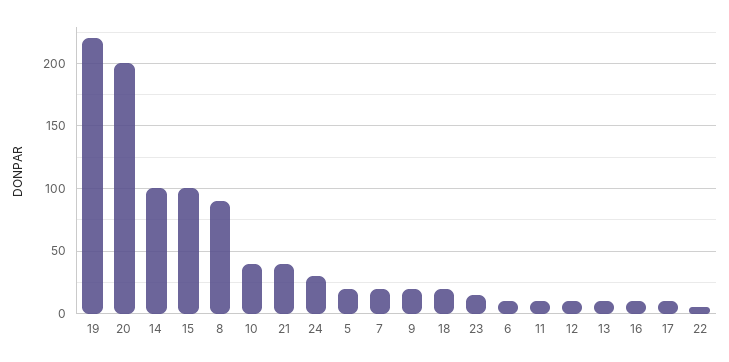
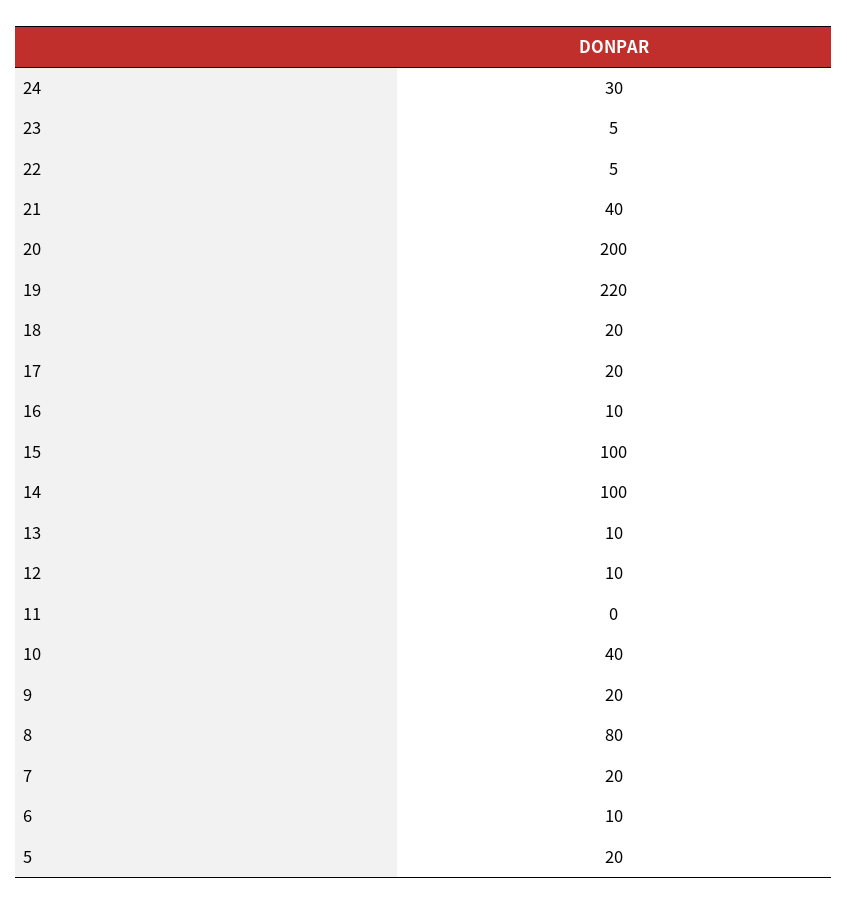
  {
    "19": 220,
    "20": 200,
    "14": 100,
    "15": 100,
-   "8": 90,
+   "8": 80,
    "10": 40,
    "21": 40,
    "24": 30,
    "5": 20,
    "7": 20,
    "9": 20,
    "18": 20,
-   "23": 15,
+   "23": 5,
    "6": 10,
-   "11": 10,
+   "11": 0,
    "12": 10,
    "13": 10,
    "16": 10,
-   "17": 10,
+   "17": 20,
    "22": 5
  }

